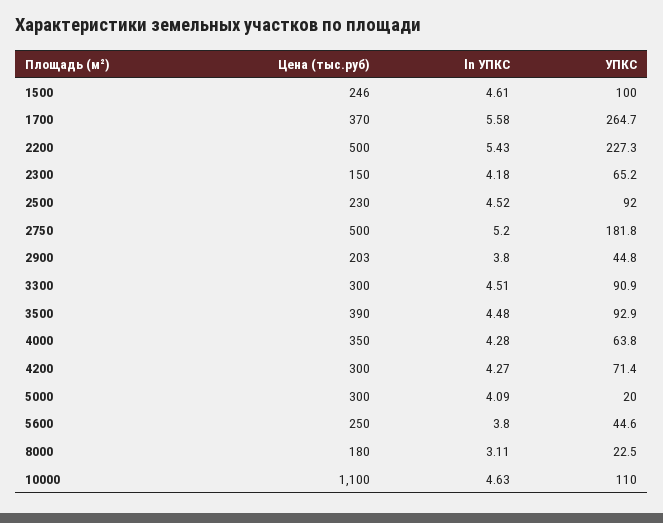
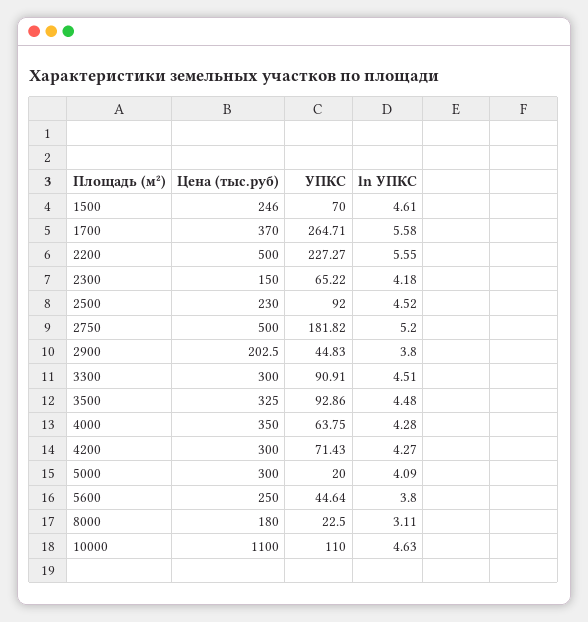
  {
    "Цена (тыс.руб)": {
      "1500": 246,
      "1700": 370,
      "2200": 500,
      "2300": 150,
      "2500": 230,
      "2750": 500,
      "2900": 202.5,
      "3300": 300,
-     "3500": 390,
+     "3500": 325,
      "4000": 350,
      "4200": 300,
      "5000": 300,
      "5600": 250,
      "8000": 180,
      "10000": 1100
    },
    "ln УПКС": {
      "1500": 4.61,
      "1700": 5.58,
-     "2200": 5.43,
+     "2200": 5.55,
      "2300": 4.18,
      "2500": 4.52,
      "2750": 5.2,
      "2900": 3.8,
      "3300": 4.51,
      "3500": 4.48,
      "4000": 4.28,
      "4200": 4.27,
      "5000": 4.09,
      "5600": 3.8,
      "8000": 3.11,
      "10000": 4.63
    },
    "УПКС": {
-     "1500": 100,
+     "1500": 70,
      "1700": 264.71,
      "2200": 227.27,
      "2300": 65.22,
      "2500": 92,
      "2750": 181.82,
      "2900": 44.83,
      "3300": 90.91,
      "3500": 92.86,
      "4000": 63.75,
      "4200": 71.43,
      "5000": 20,
      "5600": 44.64,
      "8000": 22.5,
      "10000": 110
    }
  }

